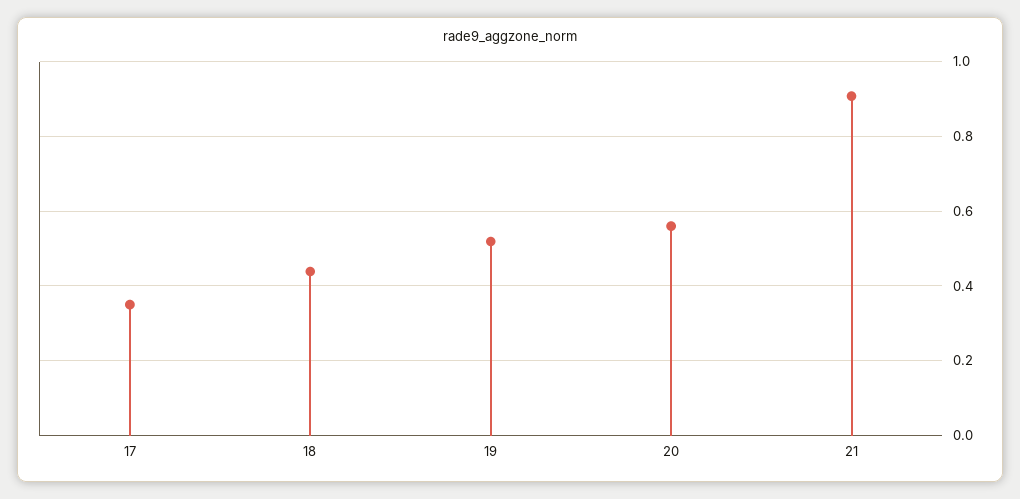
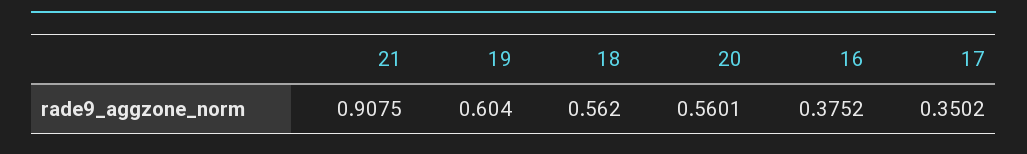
  {
    "17": 0.3502,
-   "18": 0.44,
+   "18": 0.562,
-   "19": 0.52,
+   "19": 0.604,
    "20": 0.5601,
-   "21": 0.9075
+   "21": 0.9075,
+   "16": 0.3752
  }

